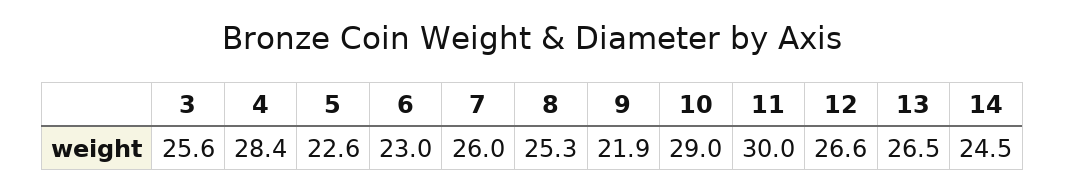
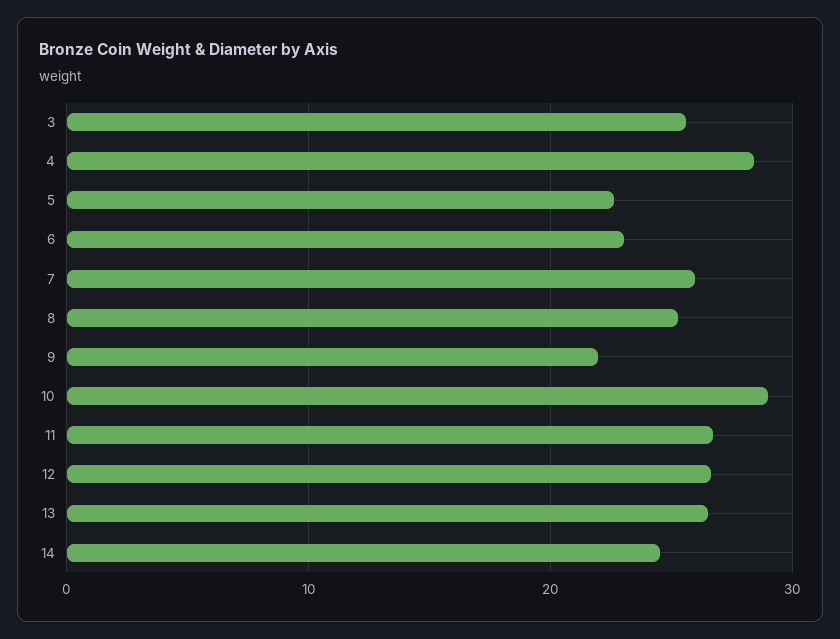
  {
    "3": 25.6,
    "4": 28.4,
    "5": 22.6,
    "6": 23,
    "7": 26,
    "8": 25.3,
    "9": 21.9,
    "10": 29,
-   "11": 30,
+   "11": 27,
    "12": 26.6,
    "13": 26.5,
    "14": 24.5
  }

